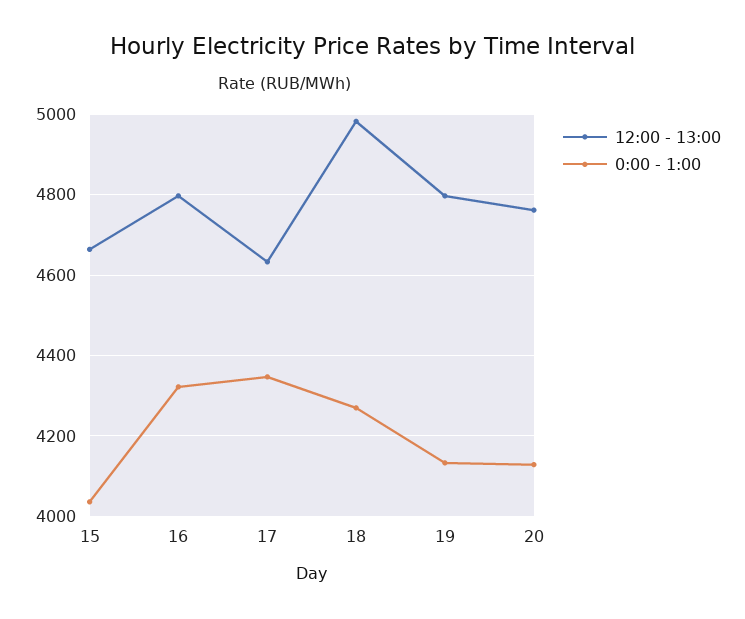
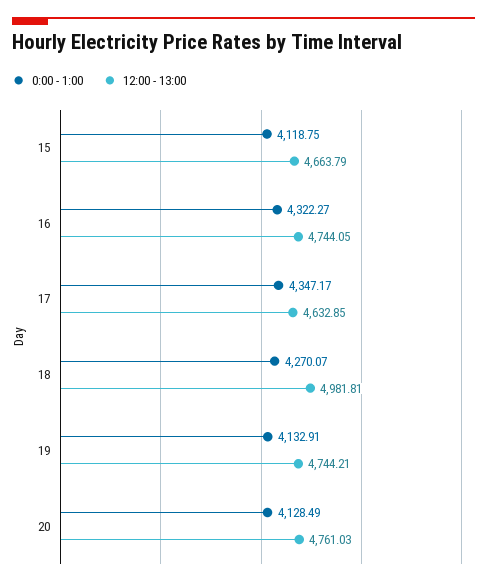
  {
    "12:00 - 13:00": {
      "15": 4663.79,
-     "16": 4800,
+     "16": 4744.05,
      "17": 4632.85,
      "18": 4981.81,
-     "19": 4800,
+     "19": 4744.21,
      "20": 4761.03
    },
    "0:00 - 1:00": {
-     "15": 4040,
+     "15": 4118.75,
      "16": 4322.27,
      "17": 4347.17,
      "18": 4270.07,
      "19": 4132.91,
      "20": 4128.49
    }
  }

